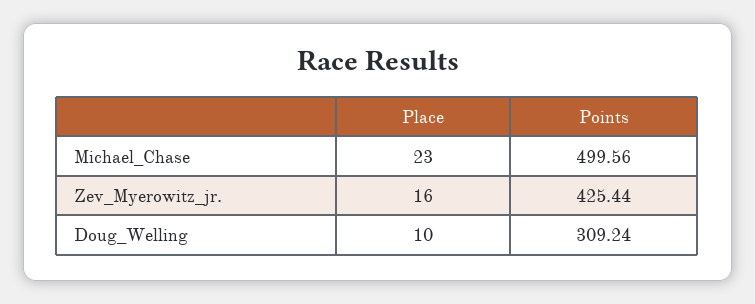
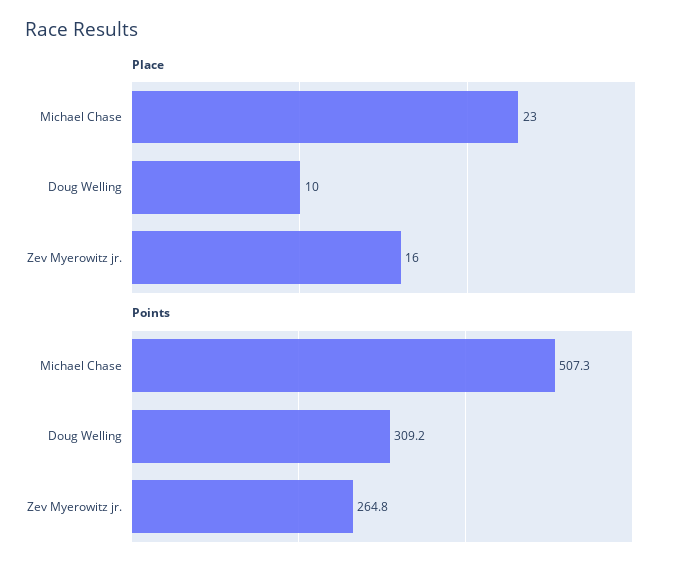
  {
    "Place": {
      "Michael_Chase": 23,
      "Zev_Myerowitz_jr.": 16,
      "Doug_Welling": 10
    },
    "Points": {
-     "Michael_Chase": 499.56,
+     "Michael_Chase": 507.3,
-     "Zev_Myerowitz_jr.": 425.44,
+     "Zev_Myerowitz_jr.": 264.8,
      "Doug_Welling": 309.24
    }
  }

